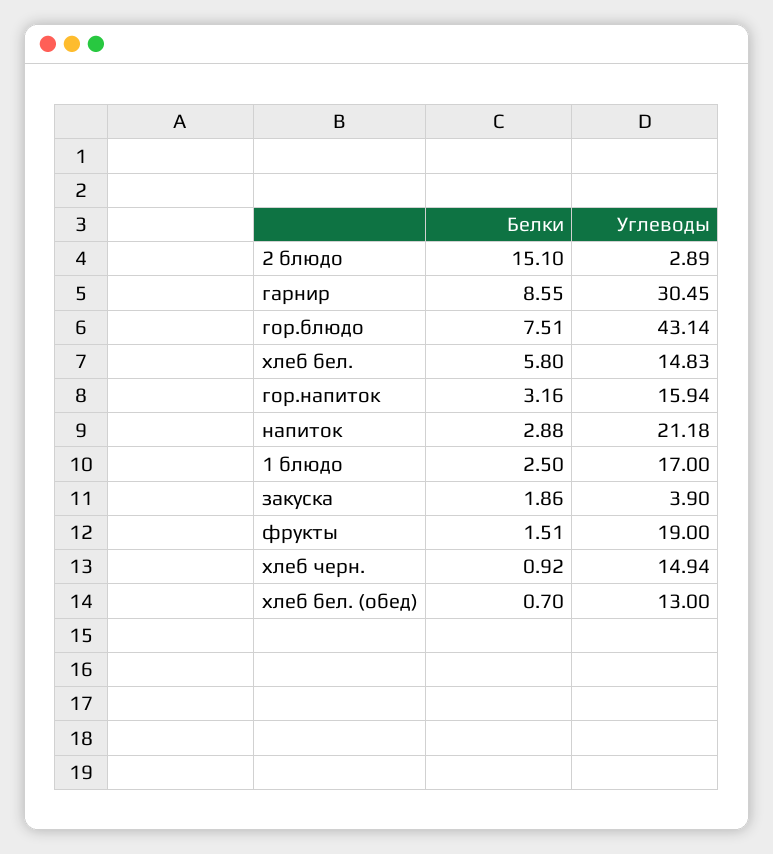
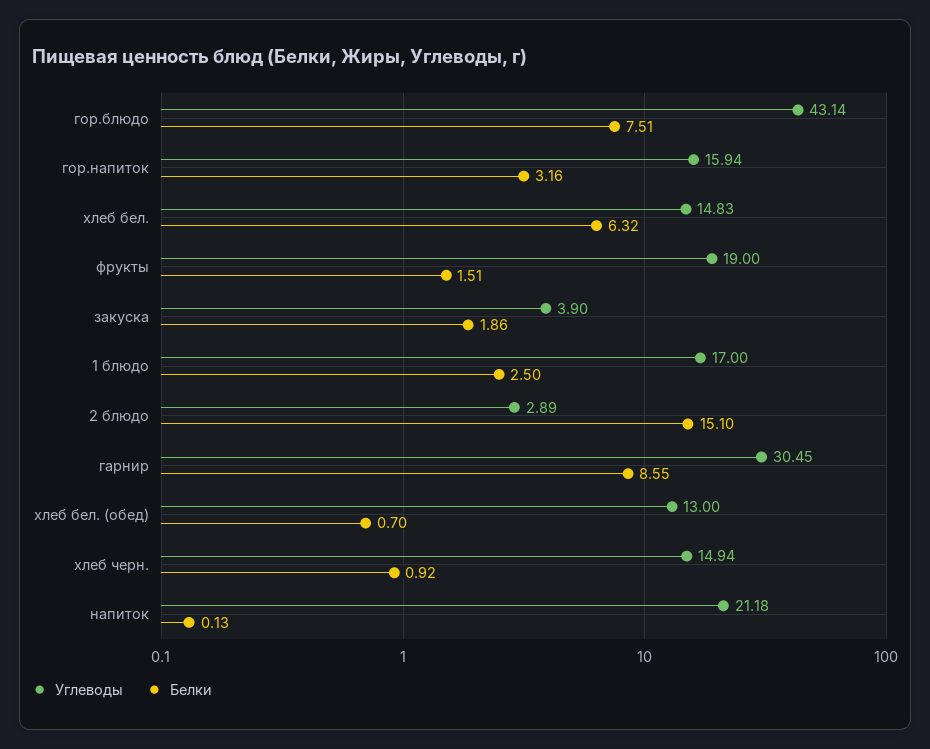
  {
    "Белки": {
      "2 блюдо": 15.1,
      "гарнир": 8.55,
      "гор.блюдо": 7.51,
-     "хлеб бел.": 5.8,
+     "хлеб бел.": 6.32,
      "гор.напиток": 3.16,
-     "напиток": 2.88,
+     "напиток": 0.13,
      "1 блюдо": 2.5,
      "закуска": 1.86,
      "фрукты": 1.51,
      "хлеб черн.": 0.92,
      "хлеб бел. (обед)": 0.7
    },
    "Углеводы": {
      "2 блюдо": 2.89,
      "гарнир": 30.45,
      "гор.блюдо": 43.14,
      "хлеб бел.": 14.83,
      "гор.напиток": 15.94,
      "напиток": 21.18,
      "1 блюдо": 17,
      "закуска": 3.9,
      "фрукты": 19,
      "хлеб черн.": 14.94,
      "хлеб бел. (обед)": 13
    }
  }

